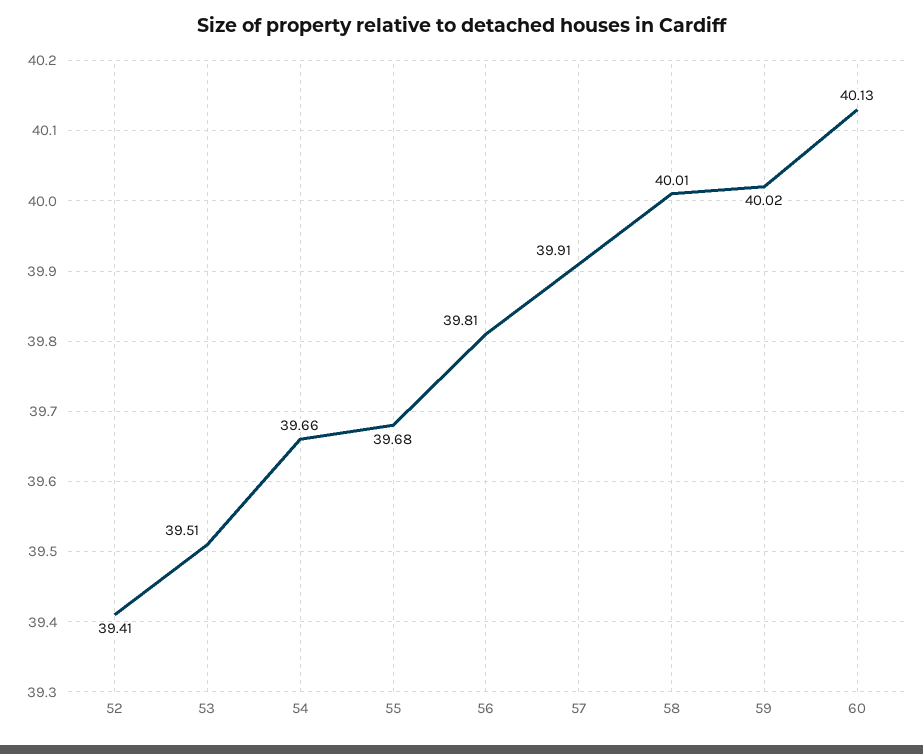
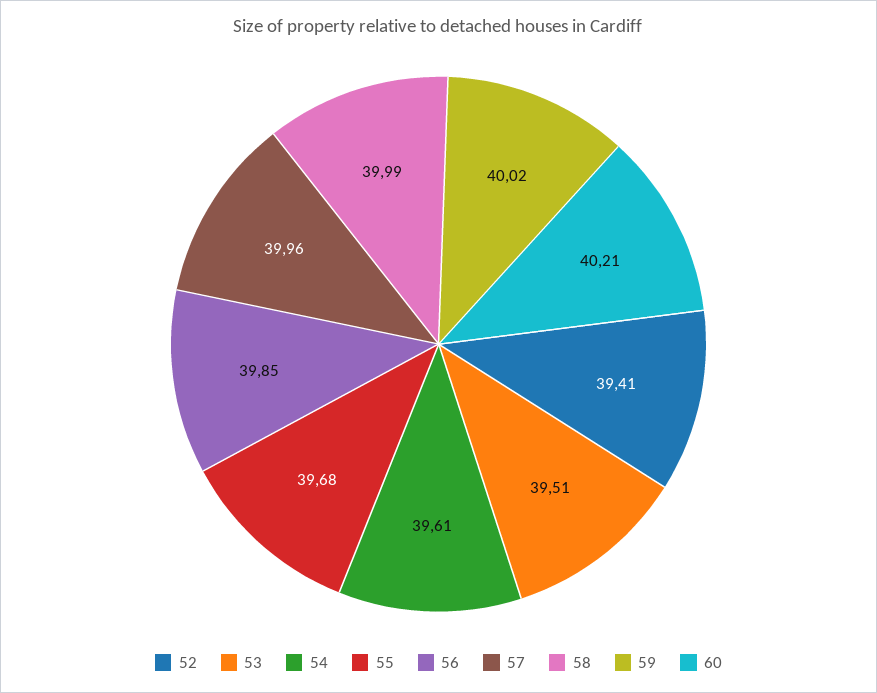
  {
    "52": 39.41,
    "53": 39.51,
-   "54": 39.66,
+   "54": 39.61,
    "55": 39.68,
-   "56": 39.81,
+   "56": 39.85,
-   "57": 39.91,
+   "57": 39.96,
-   "58": 40.01,
+   "58": 39.99,
    "59": 40.02,
-   "60": 40.13
+   "60": 40.21
  }

